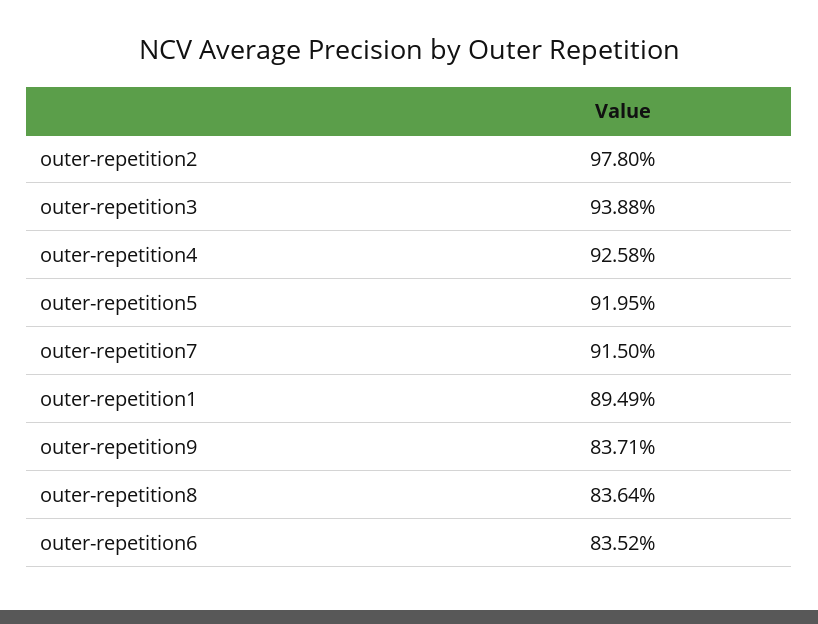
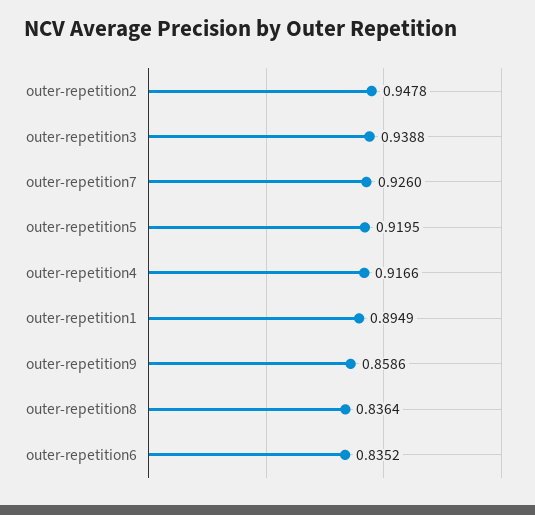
  {
-   "outer-repetition2": 0.978,
+   "outer-repetition2": 0.9478,
    "outer-repetition3": 0.9388,
-   "outer-repetition4": 0.9258,
+   "outer-repetition4": 0.9166,
    "outer-repetition5": 0.9195,
-   "outer-repetition7": 0.915,
+   "outer-repetition7": 0.926,
    "outer-repetition1": 0.8949,
-   "outer-repetition9": 0.8371,
+   "outer-repetition9": 0.8586,
    "outer-repetition8": 0.8364,
    "outer-repetition6": 0.8352
  }

